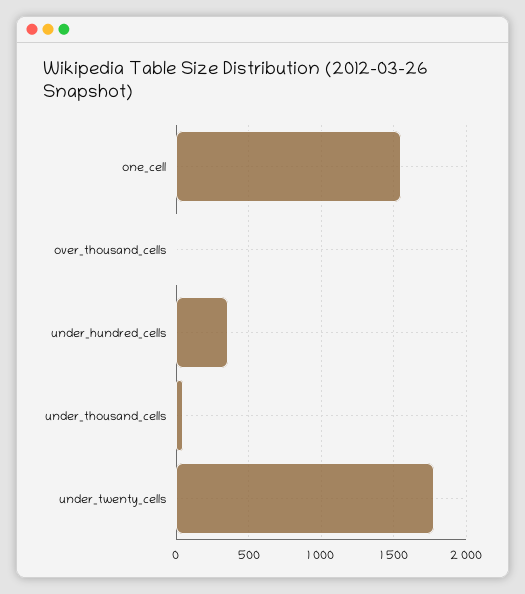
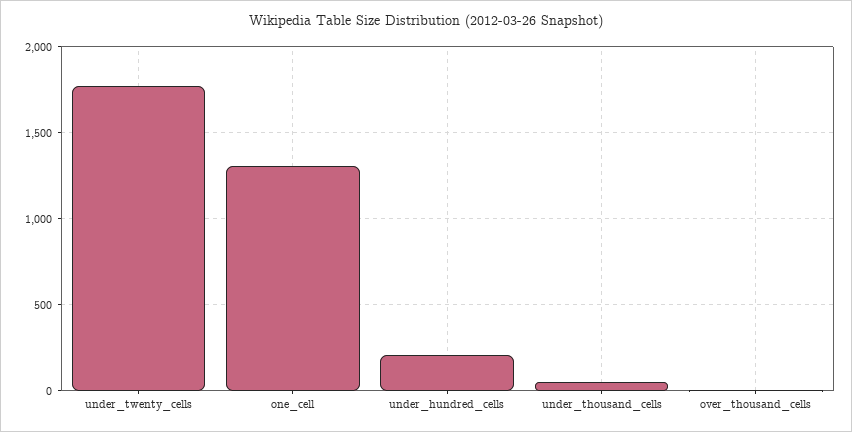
  {
-   "one_cell": 1550,
+   "one_cell": 1300,
    "over_thousand_cells": 0,
-   "under_hundred_cells": 350,
+   "under_hundred_cells": 200,
    "under_thousand_cells": 50,
    "under_twenty_cells": 1750
  }

